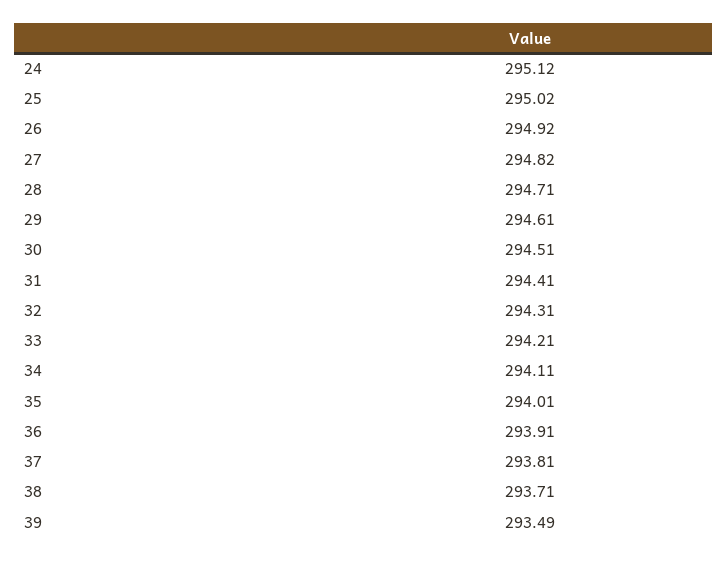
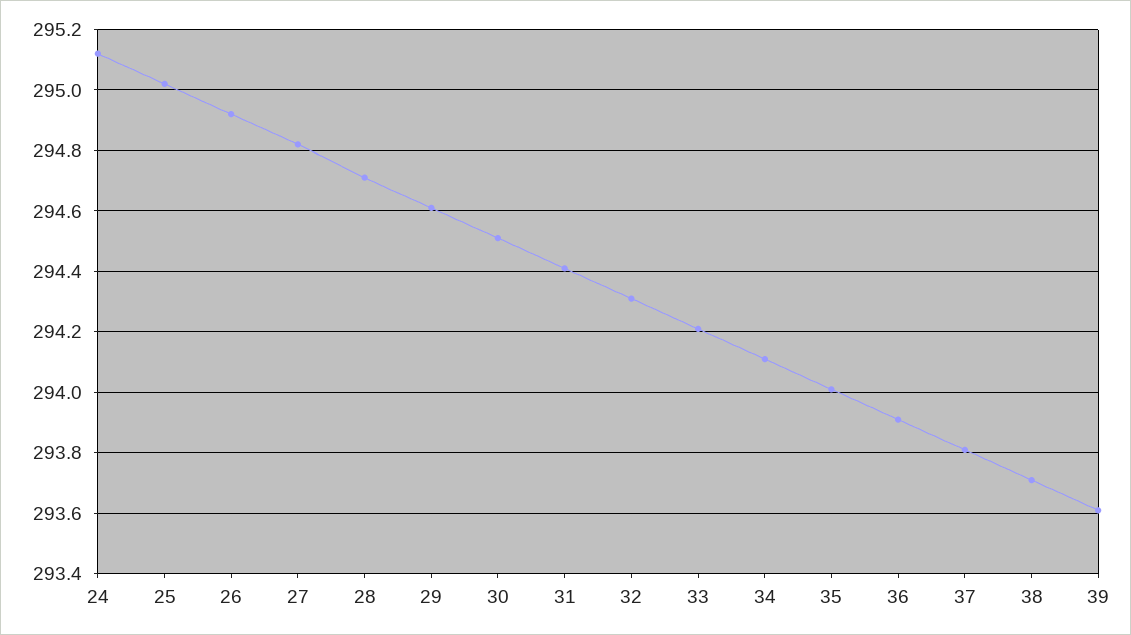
  {
    "24": 295.12,
    "25": 295.02,
    "26": 294.92,
    "27": 294.82,
    "28": 294.71,
    "29": 294.61,
    "30": 294.51,
    "31": 294.41,
    "32": 294.31,
    "33": 294.21,
    "34": 294.11,
    "35": 294.01,
    "36": 293.91,
    "37": 293.81,
    "38": 293.71,
-   "39": 293.49
+   "39": 293.6
  }

